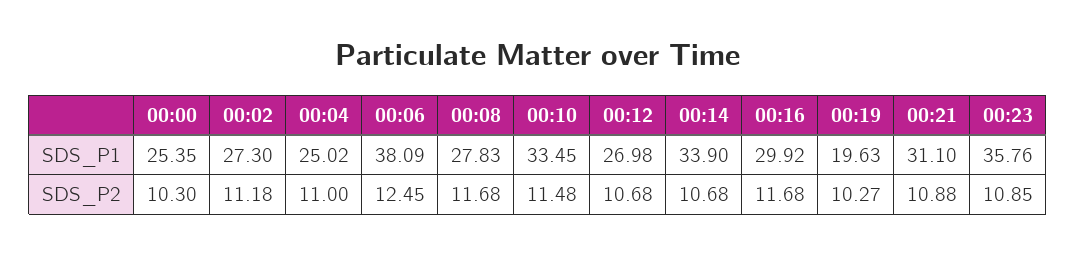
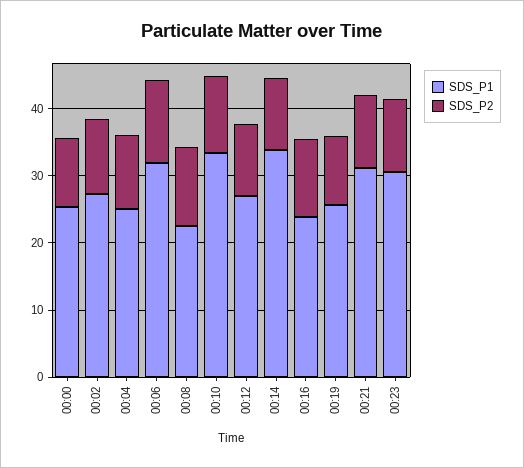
  {
    "SDS_P1": {
      "00:00": 25.35,
      "00:02": 27.3,
      "00:04": 25.02,
-     "00:06": 38.09,
+     "00:06": 32,
-     "00:08": 27.83,
+     "00:08": 22,
      "00:10": 33.45,
      "00:12": 26.98,
      "00:14": 33.9,
-     "00:16": 29.92,
+     "00:16": 24,
-     "00:19": 19.63,
+     "00:19": 26,
      "00:21": 31.1,
-     "00:23": 35.76
+     "00:23": 30
    },
    "SDS_P2": {
      "00:00": 10.3,
      "00:02": 11.18,
      "00:04": 11,
      "00:06": 12.45,
      "00:08": 11.68,
      "00:10": 11.48,
      "00:12": 10.68,
      "00:14": 10.68,
      "00:16": 11.68,
      "00:19": 10.27,
      "00:21": 10.88,
      "00:23": 10.85
    }
  }

